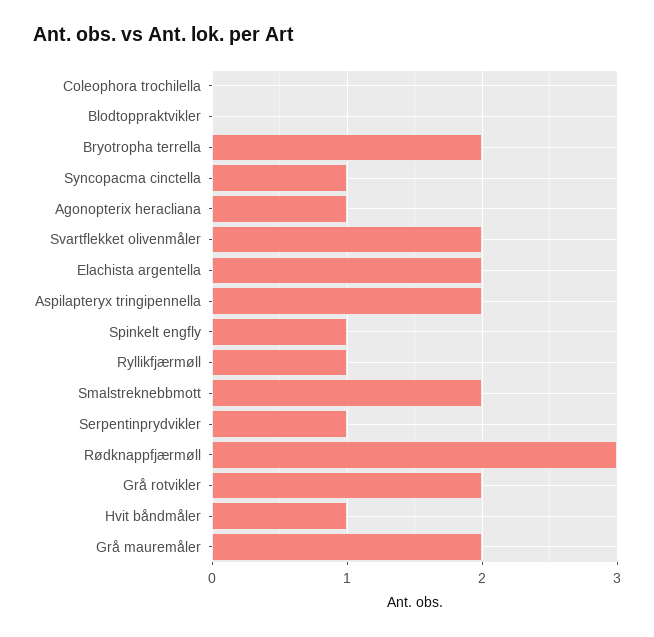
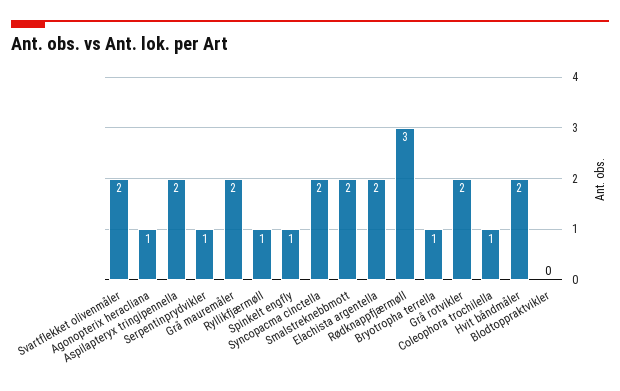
  {
-   "Coleophora trochilella": 0,
+   "Coleophora trochilella": 1,
    "Blodtoppraktvikler": 0,
-   "Bryotropha terrella": 2,
+   "Bryotropha terrella": 1,
-   "Syncopacma cinctella": 1,
+   "Syncopacma cinctella": 2,
    "Agonopterix heracliana": 1,
    "Svartflekket olivenmåler": 2,
    "Elachista argentella": 2,
    "Aspilapteryx tringipennella": 2,
    "Spinkelt engfly": 1,
    "Ryllikfjærmøll": 1,
    "Smalstreknebbmott": 2,
    "Serpentinprydvikler": 1,
    "Rødknappfjærmøll": 3,
    "Grå rotvikler": 2,
-   "Hvit båndmåler": 1,
+   "Hvit båndmåler": 2,
    "Grå mauremåler": 2
  }

